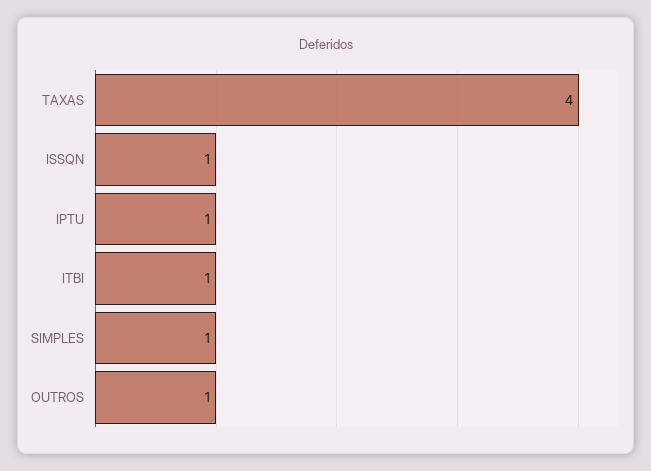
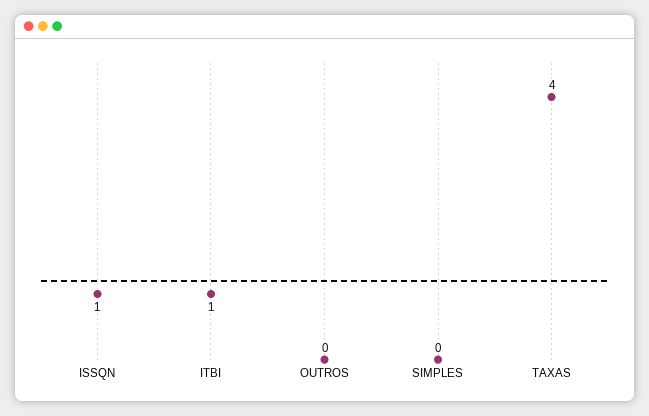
  {
    "TAXAS": 4,
    "ISSQN": 1,
-   "IPTU": 1,
    "ITBI": 1,
-   "SIMPLES": 1,
+   "SIMPLES": 0,
-   "OUTROS": 1
+   "OUTROS": 0
  }

